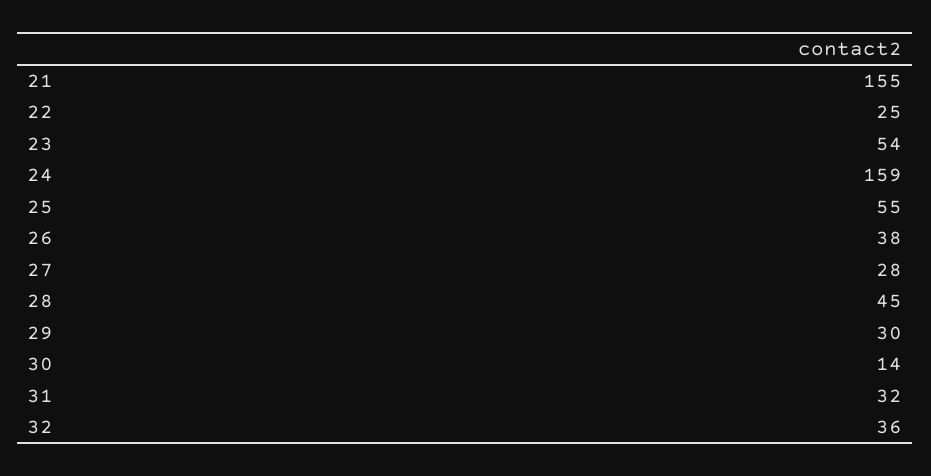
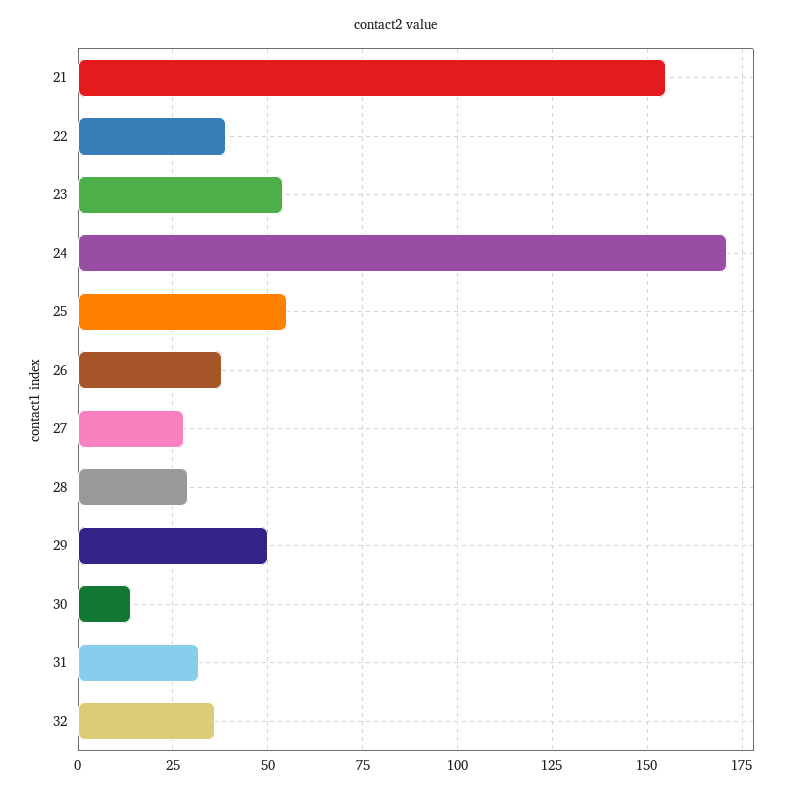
  {
    "21": 155,
-   "22": 25,
+   "22": 40,
    "23": 54,
-   "24": 159,
+   "24": 170,
    "25": 55,
    "26": 38,
    "27": 28,
-   "28": 45,
+   "28": 30,
-   "29": 30,
+   "29": 50,
    "30": 14,
    "31": 32,
    "32": 36
  }

